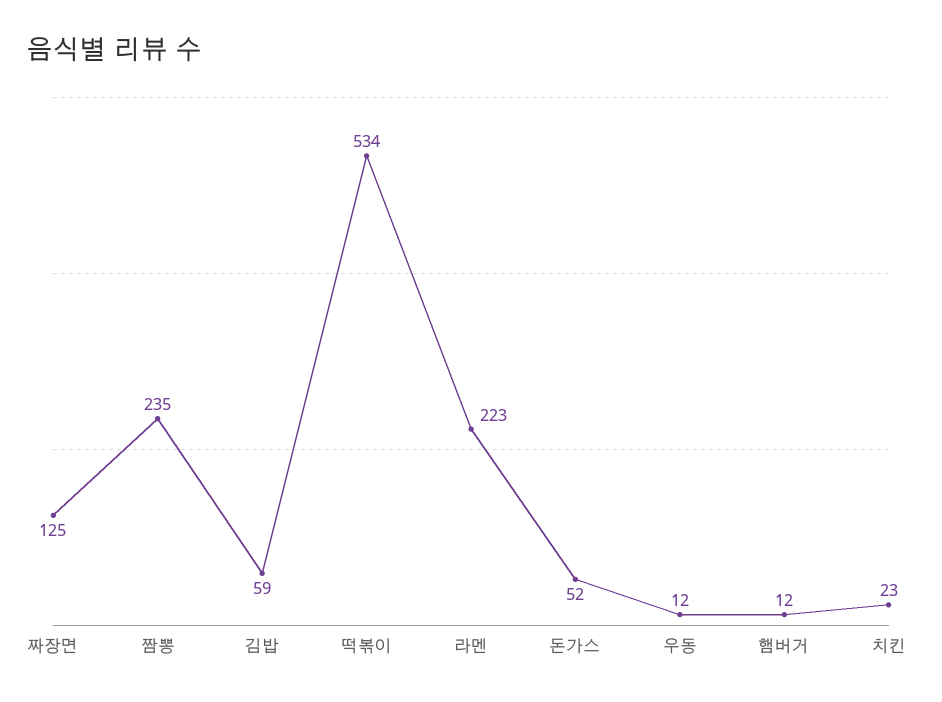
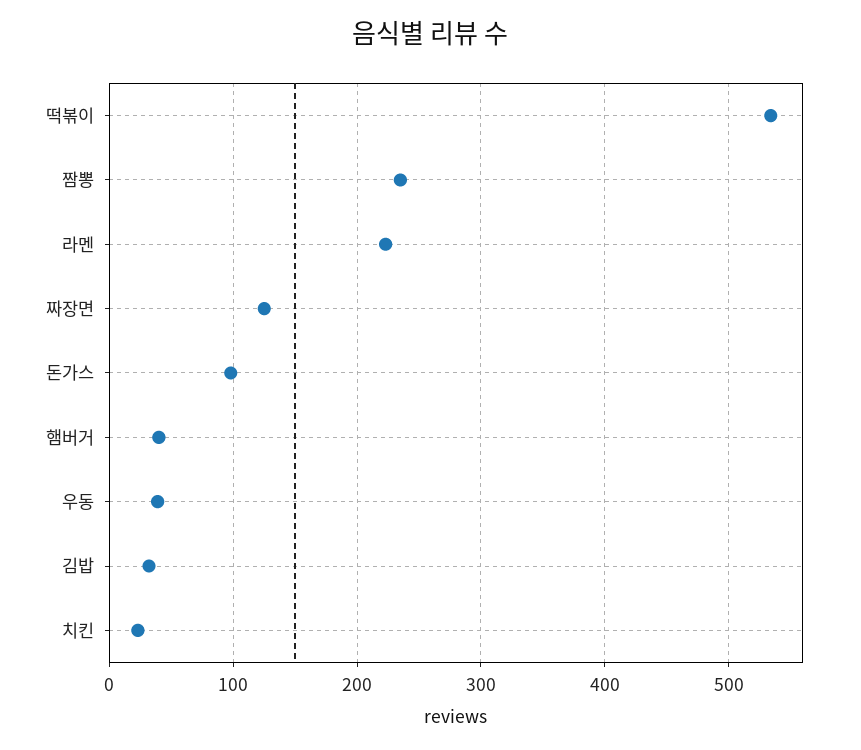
  {
    "짜장면": 125,
    "짬뽕": 235,
-   "김밥": 59,
+   "김밥": 30,
    "떡볶이": 534,
    "라멘": 223,
-   "돈가스": 52,
+   "돈가스": 100,
-   "우동": 12,
+   "우동": 40,
-   "햄버거": 12,
+   "햄버거": 40,
    "치킨": 23
  }

